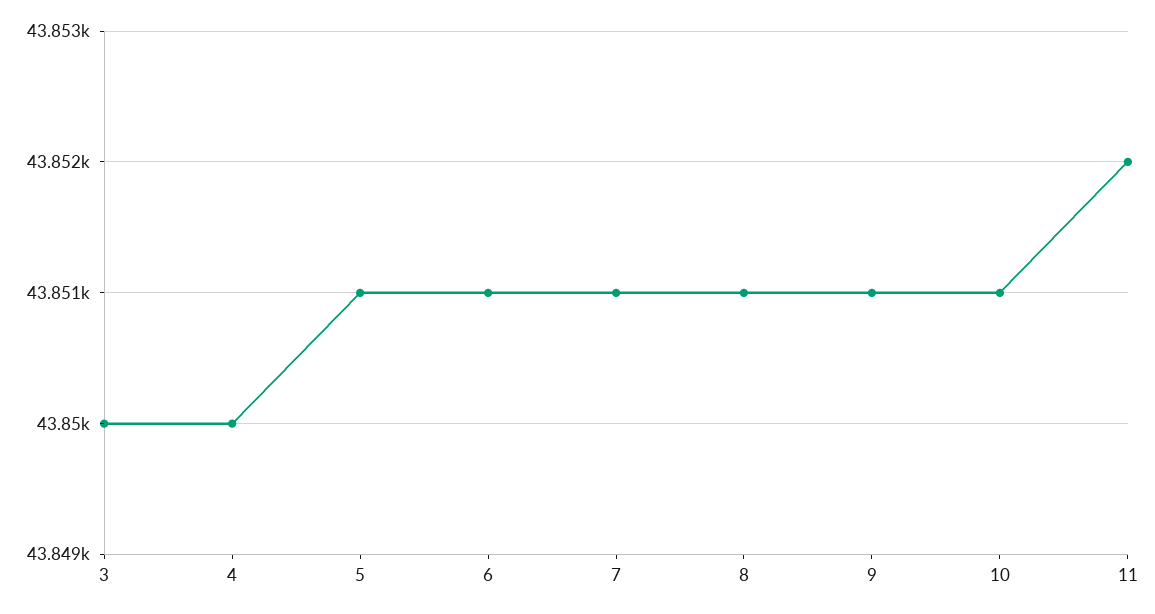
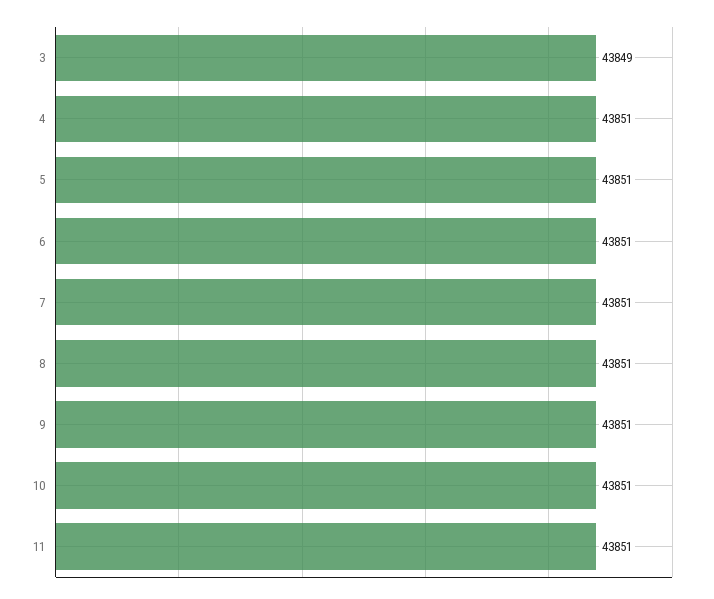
  {
-   "3": 43850,
+   "3": 43849,
-   "4": 43850,
+   "4": 43851,
    "5": 43851,
    "6": 43851,
    "7": 43851,
    "8": 43851,
    "9": 43851,
    "10": 43851,
-   "11": 43852
+   "11": 43851
  }

